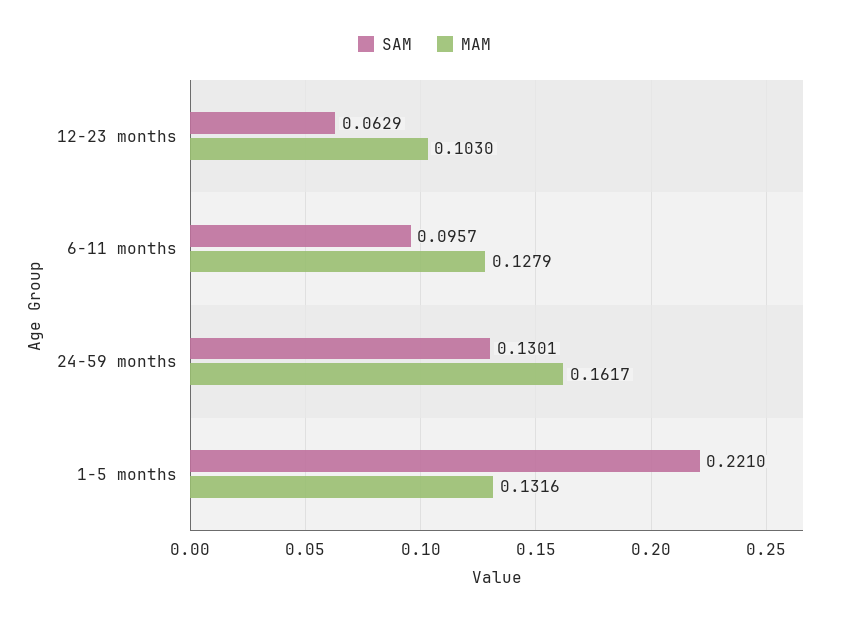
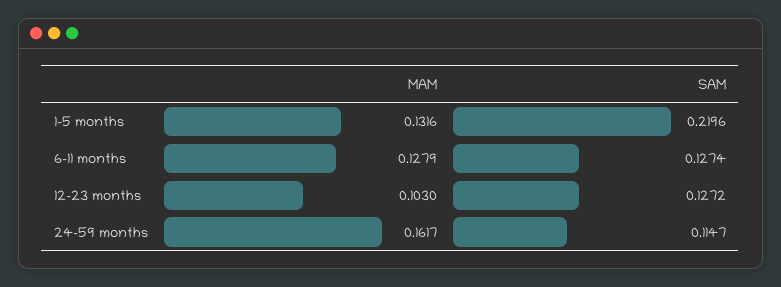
  {
    "SAM": {
-     "12-23 months": 0.0629,
+     "12-23 months": 0.1272,
-     "6-11 months": 0.0957,
+     "6-11 months": 0.1274,
-     "24-59 months": 0.1301,
+     "24-59 months": 0.1147,
-     "1-5 months": 0.221
+     "1-5 months": 0.2196
    },
    "MAM": {
      "12-23 months": 0.103,
      "6-11 months": 0.1279,
      "24-59 months": 0.1617,
      "1-5 months": 0.1316
    }
  }

